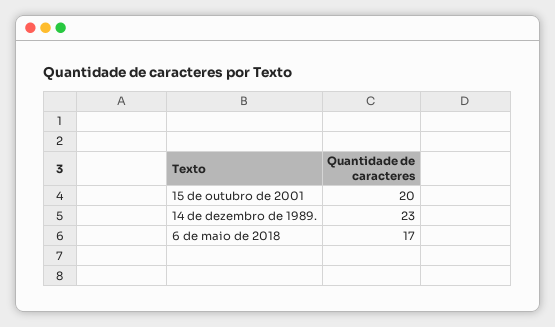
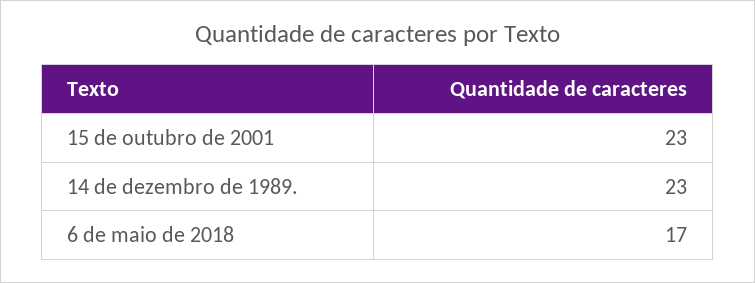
  {
-   "15 de outubro de 2001": 20,
+   "15 de outubro de 2001": 23,
    "14 de dezembro de 1989.": 23,
    "6 de maio de 2018": 17
  }

